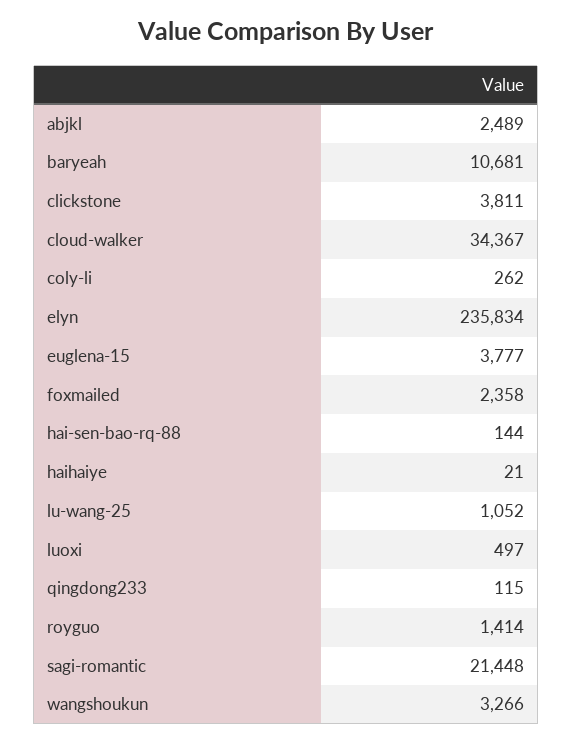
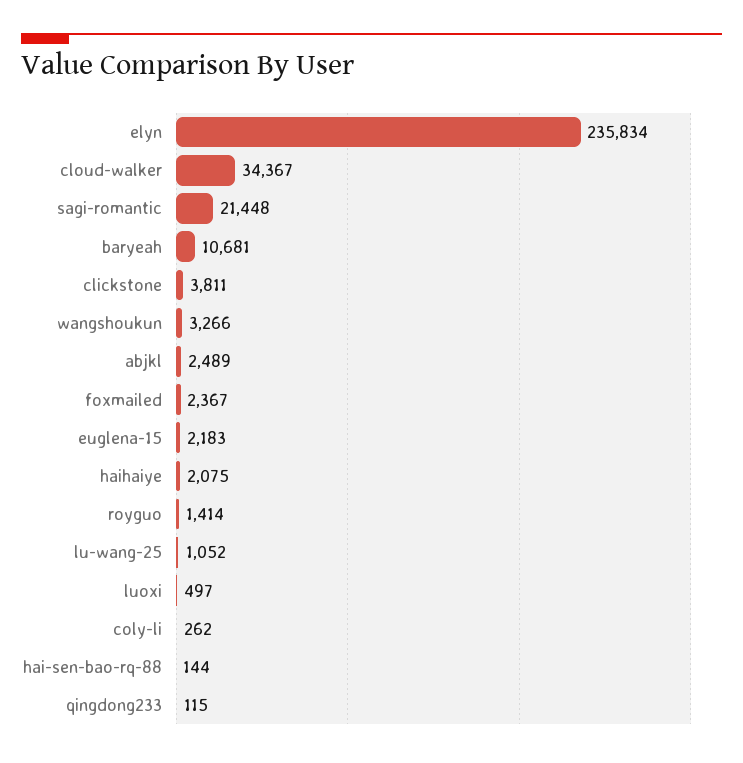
  {
    "abjkl": 2489,
    "baryeah": 10681,
    "clickstone": 3811,
    "cloud-walker": 34367,
    "coly-li": 262,
    "elyn": 235834,
-   "euglena-15": 3777,
+   "euglena-15": 2183,
-   "foxmailed": 2358,
+   "foxmailed": 2367,
    "hai-sen-bao-rq-88": 144,
-   "haihaiye": 21,
+   "haihaiye": 2075,
    "lu-wang-25": 1052,
    "luoxi": 497,
    "qingdong233": 115,
    "royguo": 1414,
    "sagi-romantic": 21448,
    "wangshoukun": 3266
  }

